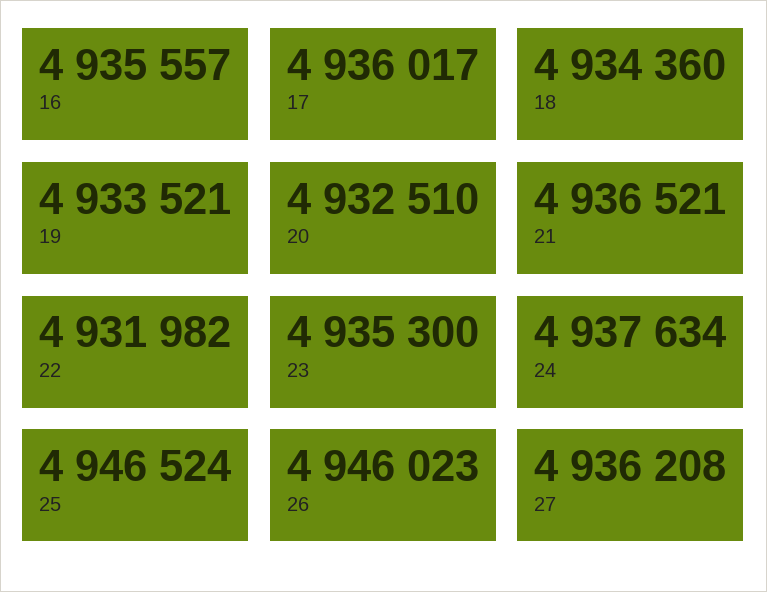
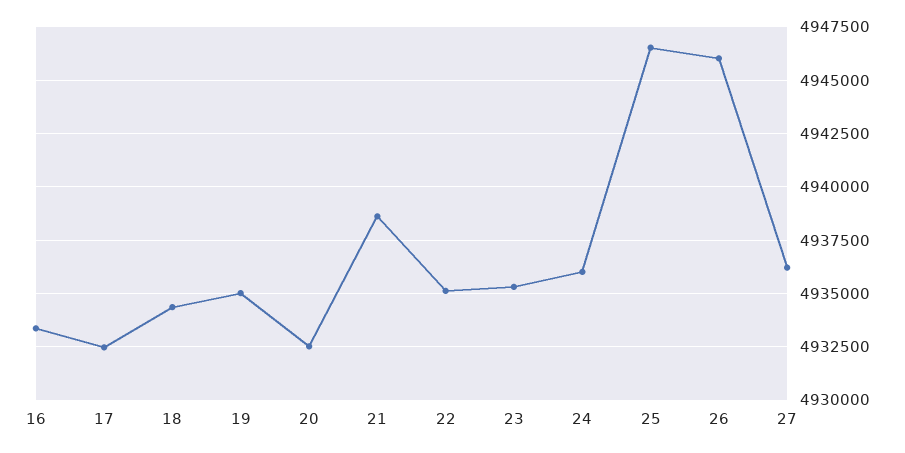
  {
-   "16": 4935557,
+   "16": 4933500,
-   "17": 4936017,
+   "17": 4932500,
    "18": 4934360,
-   "19": 4933521,
+   "19": 4935000,
    "20": 4932510,
-   "21": 4936521,
+   "21": 4938500,
-   "22": 4931982,
+   "22": 4935000,
    "23": 4935300,
-   "24": 4937634,
+   "24": 4936000,
    "25": 4946524,
    "26": 4946023,
    "27": 4936208
  }

